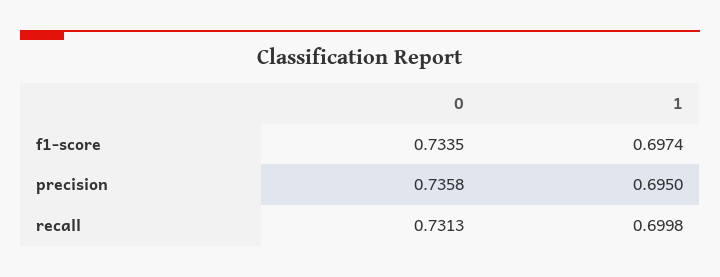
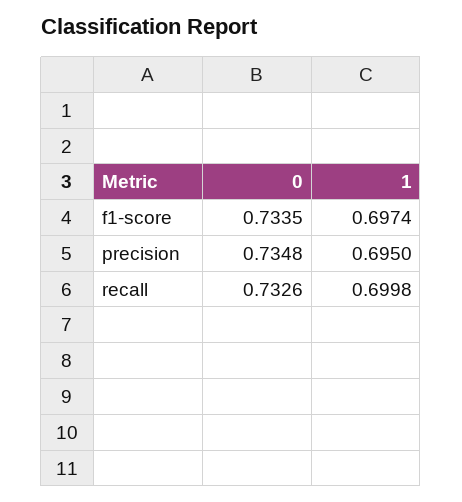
  {
    "0": {
      "f1-score": 0.7335,
-     "precision": 0.7358,
+     "precision": 0.7348,
-     "recall": 0.7313
+     "recall": 0.7326
    },
    "1": {
      "f1-score": 0.6974,
      "precision": 0.695,
      "recall": 0.6998
    }
  }

